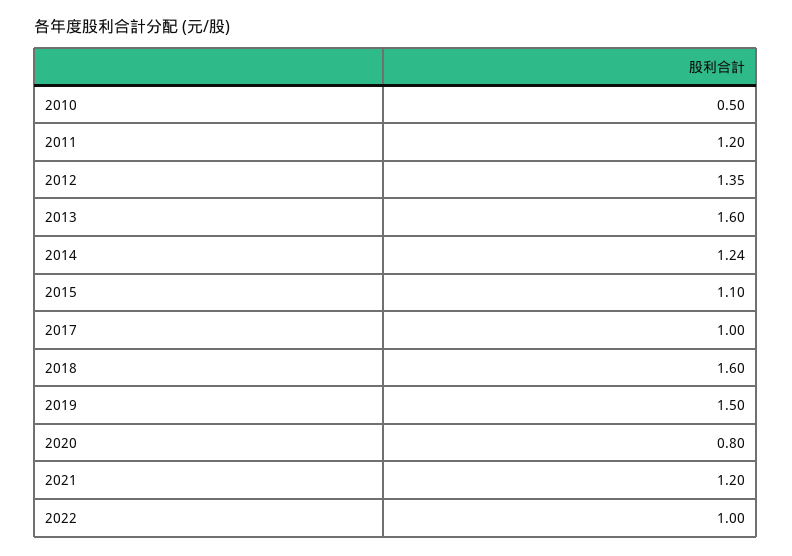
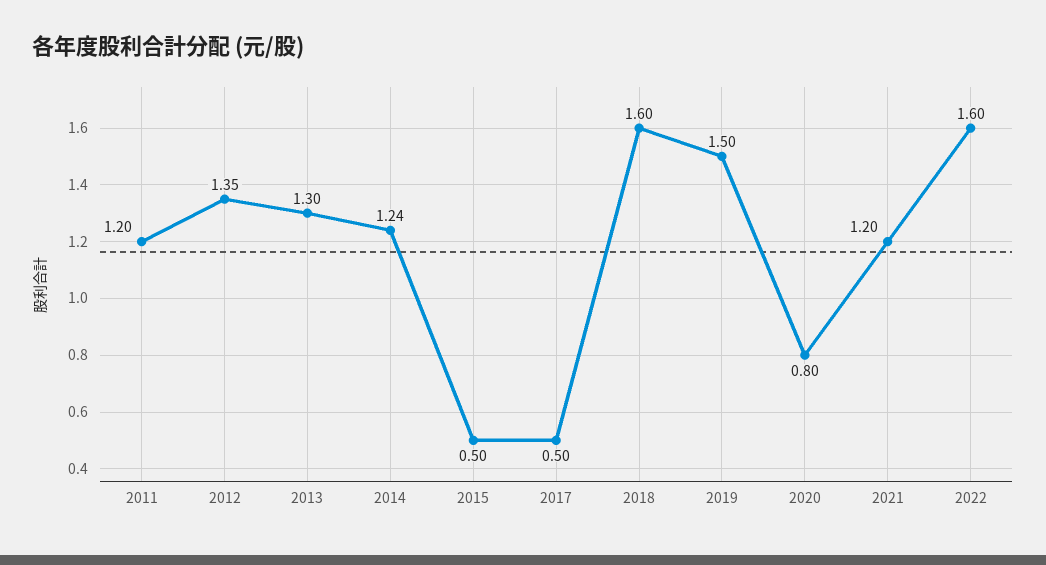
  {
-   "2010": 0.5,
    "2011": 1.2,
    "2012": 1.35,
-   "2013": 1.6,
+   "2013": 1.3,
    "2014": 1.24,
-   "2015": 1.1,
+   "2015": 0.5,
-   "2017": 1,
+   "2017": 0.5,
    "2018": 1.6,
    "2019": 1.5,
    "2020": 0.8,
    "2021": 1.2,
-   "2022": 1
+   "2022": 1.6
  }

